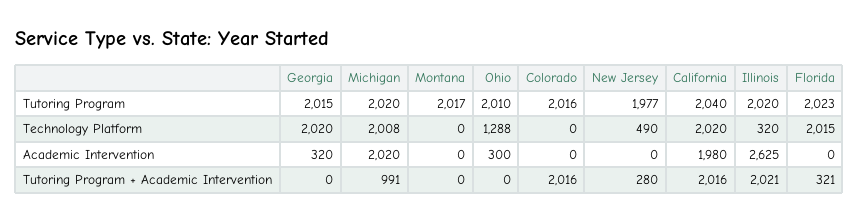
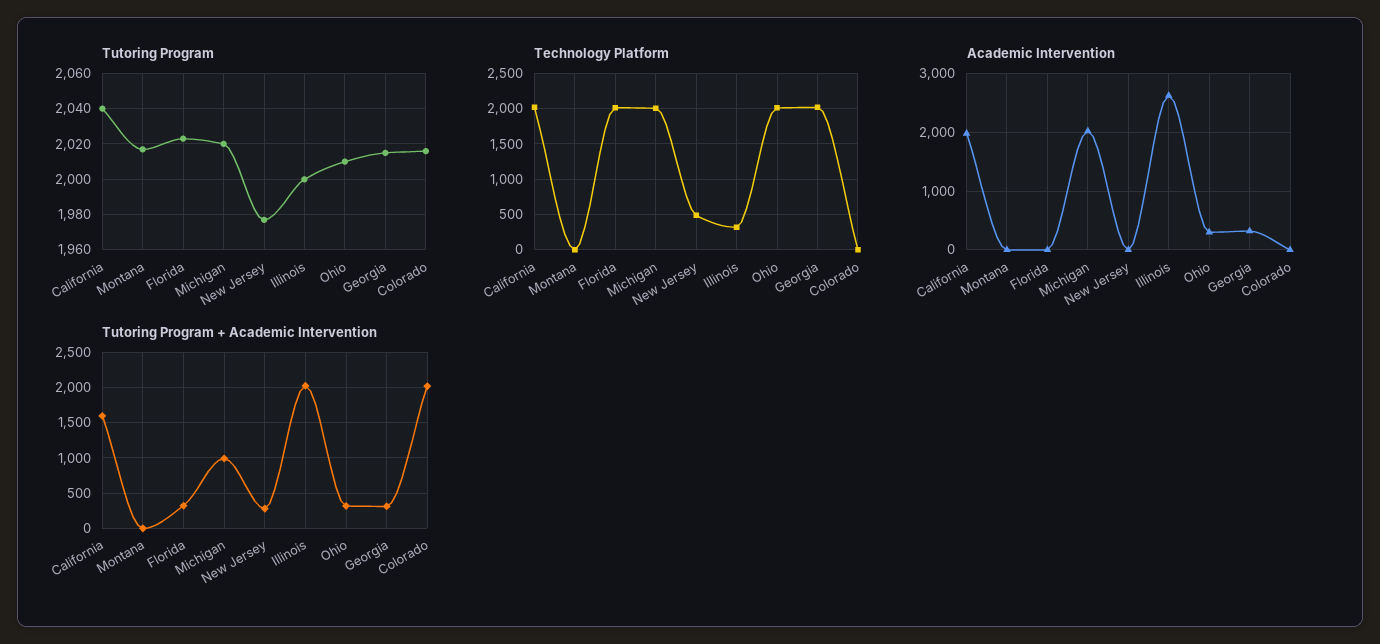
  {
    "Tutoring Program": {
      "Georgia": 2015,
      "Michigan": 2020,
      "Montana": 2017,
      "Ohio": 2010,
      "Colorado": 2016,
      "New Jersey": 1977,
      "California": 2040,
-     "Illinois": 2020,
+     "Illinois": 2000,
      "Florida": 2023
    },
    "Technology Platform": {
      "Georgia": 2020,
      "Michigan": 2008,
      "Montana": 0,
-     "Ohio": 1288,
+     "Ohio": 2000,
      "Colorado": 0,
      "New Jersey": 490,
      "California": 2020,
      "Illinois": 320,
      "Florida": 2015
    },
    "Academic Intervention": {
      "Georgia": 320,
      "Michigan": 2020,
      "Montana": 0,
      "Ohio": 300,
      "Colorado": 0,
      "New Jersey": 0,
      "California": 1980,
      "Illinois": 2625,
      "Florida": 0
    },
    "Tutoring Program + Academic Intervention": {
-     "Georgia": 0,
+     "Georgia": 300,
      "Michigan": 991,
      "Montana": 0,
-     "Ohio": 0,
+     "Ohio": 300,
      "Colorado": 2016,
      "New Jersey": 280,
-     "California": 2016,
+     "California": 1600,
      "Illinois": 2021,
      "Florida": 321
    }
  }

